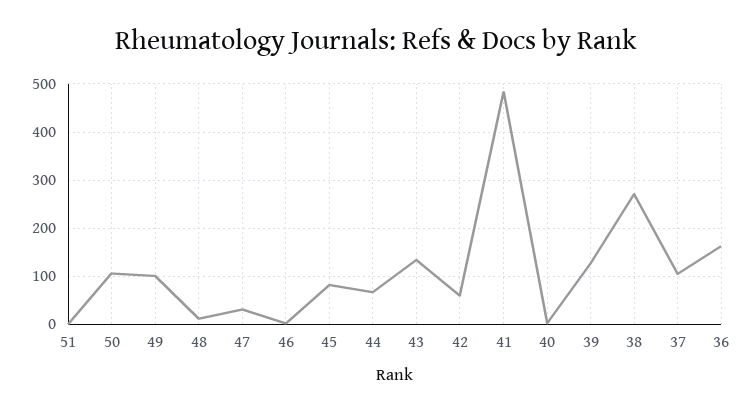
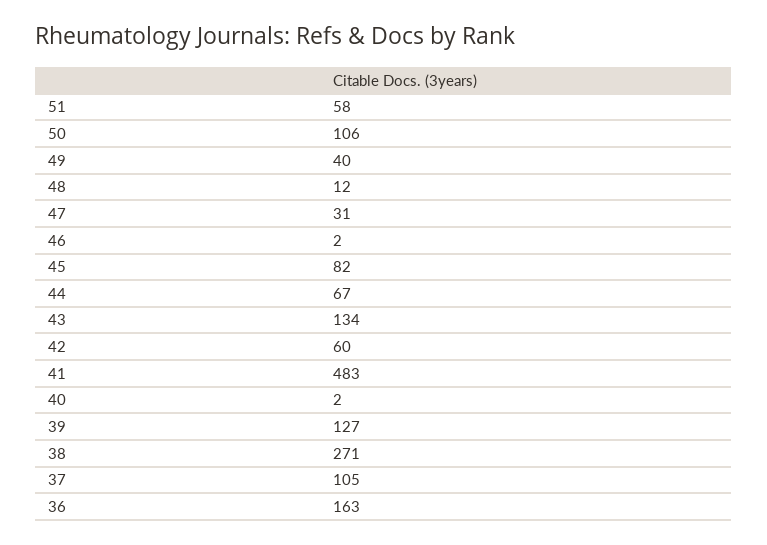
  {
-   "51": 0,
+   "51": 58,
    "50": 106,
-   "49": 100,
+   "49": 40,
    "48": 12,
    "47": 31,
    "46": 2,
    "45": 82,
    "44": 67,
    "43": 134,
    "42": 60,
    "41": 483,
    "40": 2,
    "39": 127,
    "38": 271,
    "37": 105,
    "36": 163
  }

